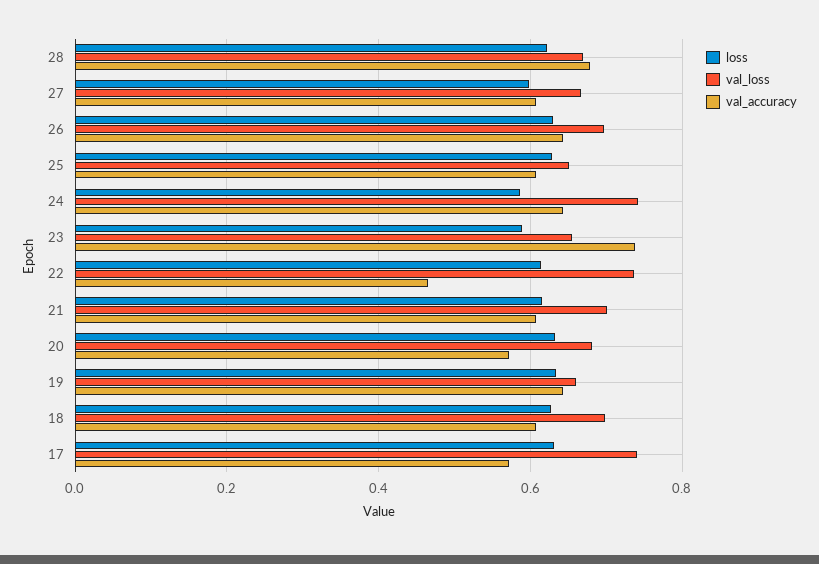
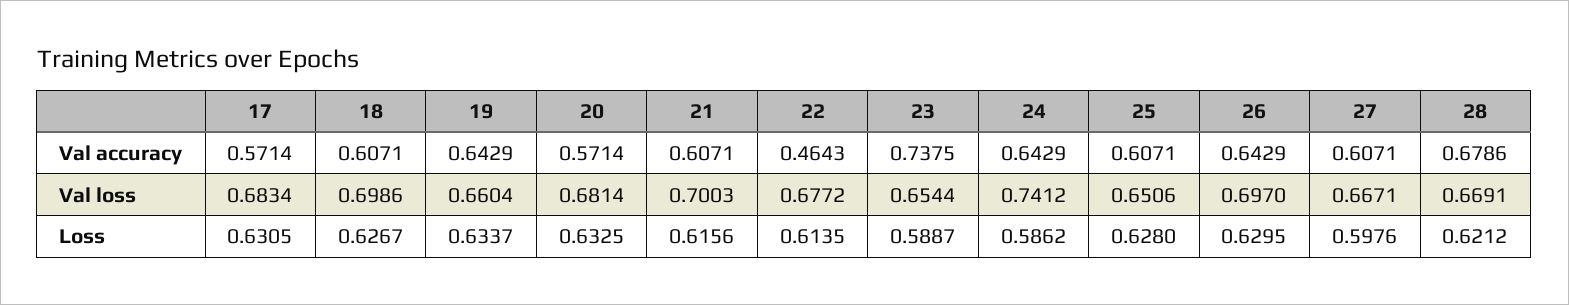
  {
    "loss": {
      "28": 0.6212,
      "27": 0.5976,
      "26": 0.6295,
      "25": 0.628,
      "24": 0.5862,
      "23": 0.5887,
      "22": 0.6135,
      "21": 0.6156,
      "20": 0.6325,
      "19": 0.6337,
      "18": 0.6267,
      "17": 0.6305
    },
    "val_loss": {
      "28": 0.6691,
      "27": 0.6671,
      "26": 0.697,
      "25": 0.6506,
      "24": 0.7412,
      "23": 0.6544,
-     "22": 0.74,
+     "22": 0.6772,
      "21": 0.7003,
      "20": 0.6814,
      "19": 0.6604,
      "18": 0.6986,
-     "17": 0.74
+     "17": 0.6834
    },
    "val_accuracy": {
      "28": 0.6786,
      "27": 0.6071,
      "26": 0.6429,
      "25": 0.6071,
      "24": 0.6429,
      "23": 0.7375,
      "22": 0.4643,
      "21": 0.6071,
      "20": 0.5714,
      "19": 0.6429,
      "18": 0.6071,
      "17": 0.5714
    }
  }

